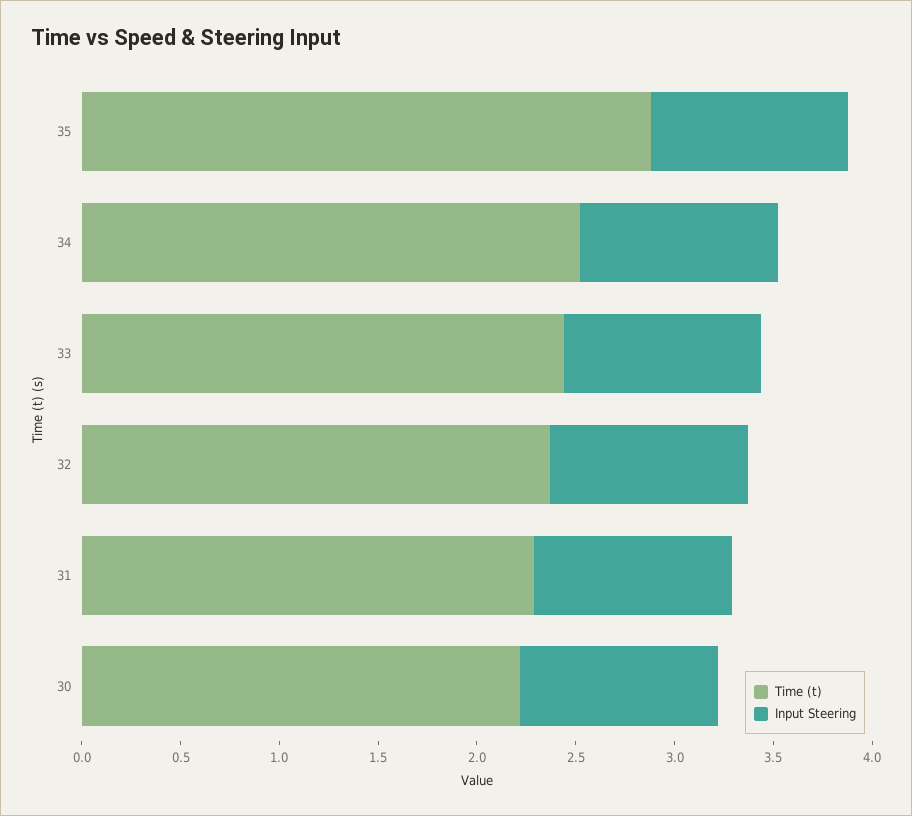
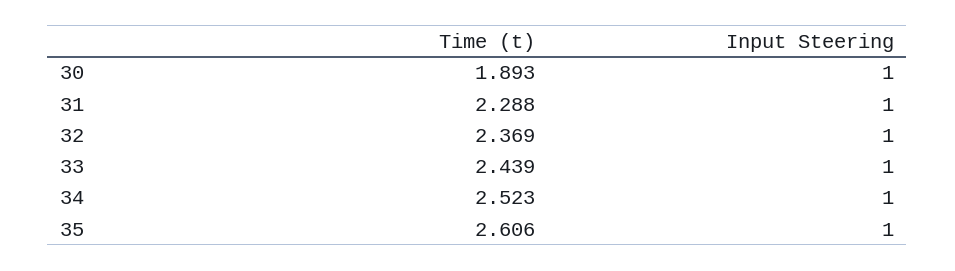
  {
    "Time (t)": {
-     "35": 2.9,
+     "35": 2.606,
      "34": 2.523,
      "33": 2.439,
      "32": 2.369,
      "31": 2.288,
-     "30": 2.2
+     "30": 1.893
    },
    "Input Steering": {
      "35": 1,
      "34": 1,
      "33": 1,
      "32": 1,
      "31": 1,
      "30": 1
    }
  }

